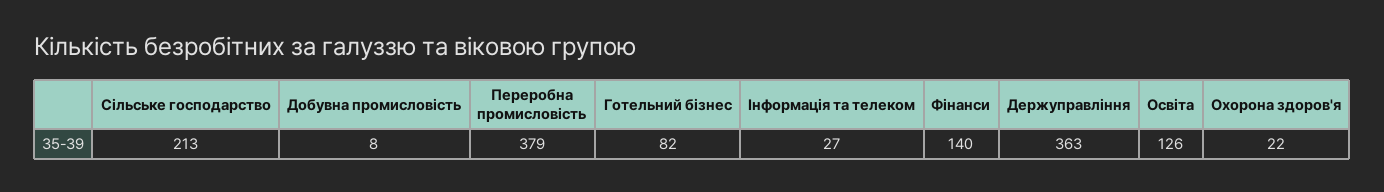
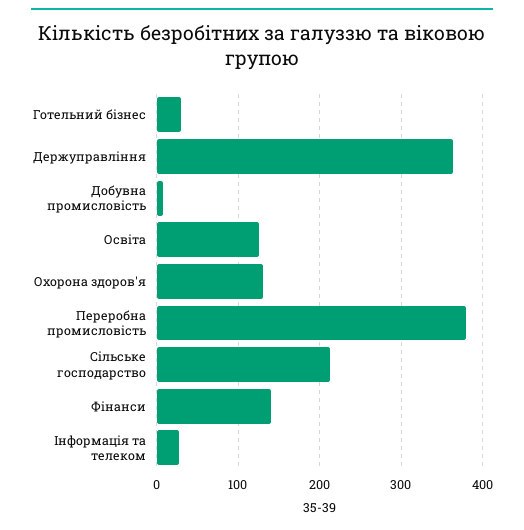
  {
    "Сільське господарство": 213,
    "Добувна промисловість": 8,
    "Переробна промисловість": 379,
-   "Готельний бізнес": 82,
+   "Готельний бізнес": 30,
    "Інформація та телеком": 27,
    "Фінанси": 140,
    "Держуправління": 363,
    "Освіта": 126,
-   "Охорона здоров'я": 22
+   "Охорона здоров'я": 130
  }

